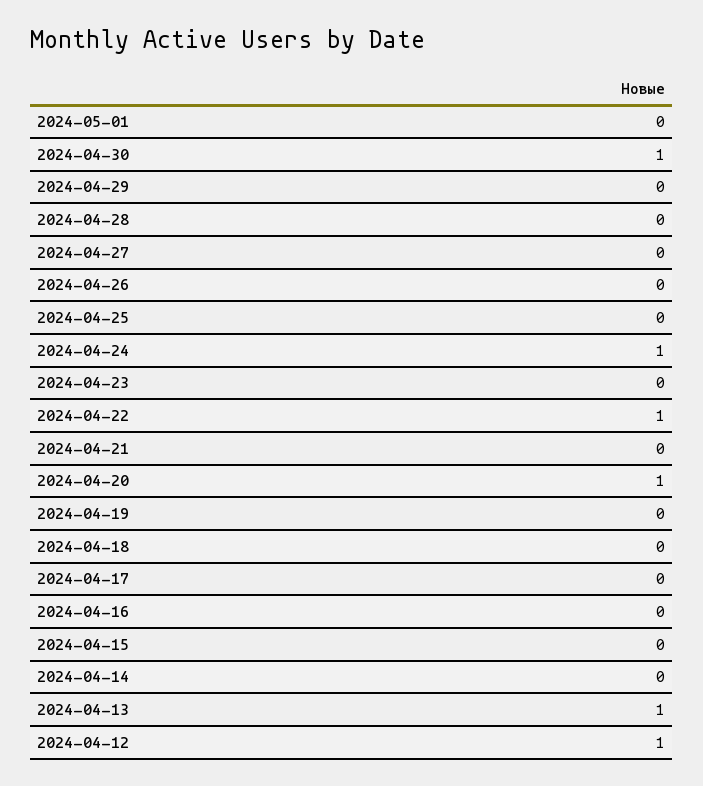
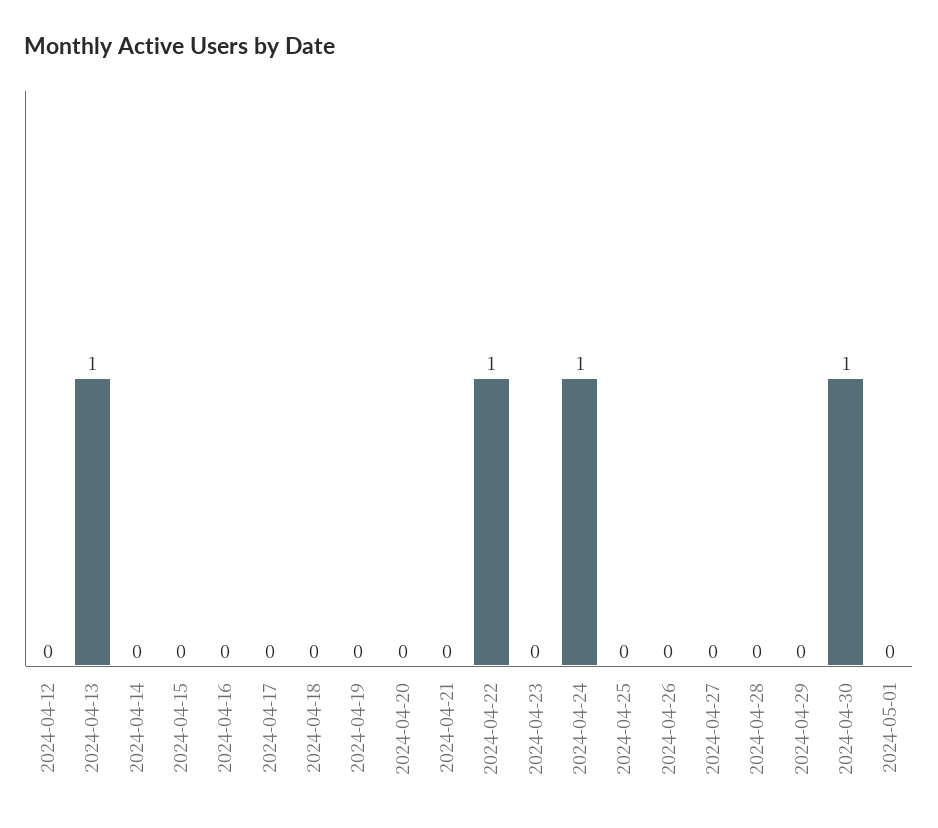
  {
    "2024-05-01": 0,
    "2024-04-30": 1,
    "2024-04-29": 0,
    "2024-04-28": 0,
    "2024-04-27": 0,
    "2024-04-26": 0,
    "2024-04-25": 0,
    "2024-04-24": 1,
    "2024-04-23": 0,
    "2024-04-22": 1,
    "2024-04-21": 0,
-   "2024-04-20": 1,
+   "2024-04-20": 0,
    "2024-04-19": 0,
    "2024-04-18": 0,
    "2024-04-17": 0,
    "2024-04-16": 0,
    "2024-04-15": 0,
    "2024-04-14": 0,
    "2024-04-13": 1,
-   "2024-04-12": 1
+   "2024-04-12": 0
  }

